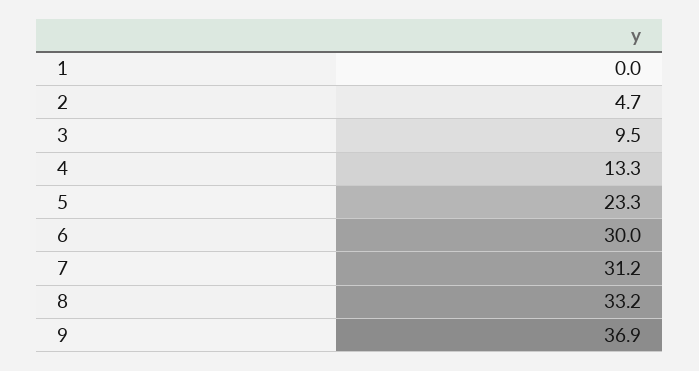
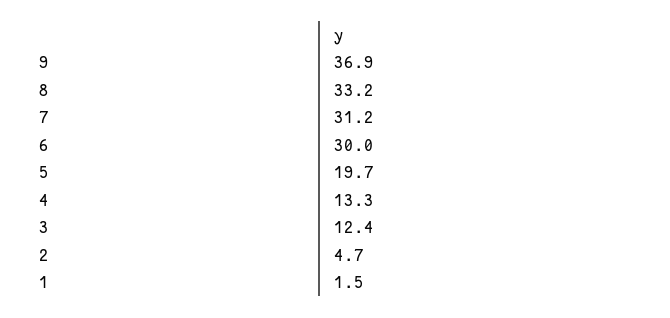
  {
-   "1": 0,
+   "1": 1.5,
    "2": 4.7,
-   "3": 9.5,
+   "3": 12.4,
    "4": 13.3,
-   "5": 23.3,
+   "5": 19.7,
    "6": 30,
    "7": 31.2,
    "8": 33.2,
    "9": 36.9
  }

